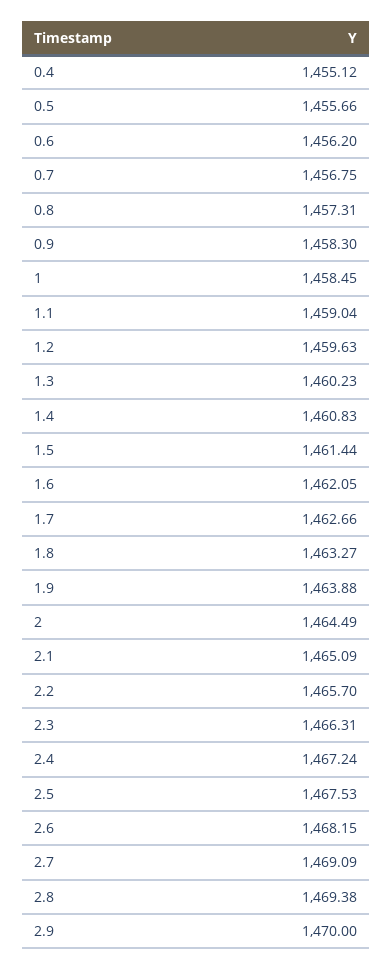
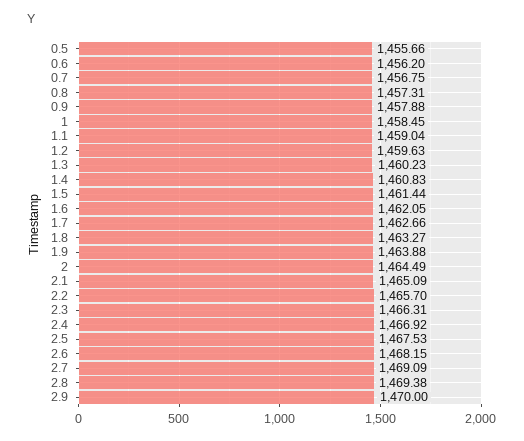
  {
-   "0.4": 1455.12,
    "0.5": 1455.66,
    "0.6": 1456.2,
    "0.7": 1456.75,
    "0.8": 1457.31,
-   "0.9": 1458.3,
+   "0.9": 1457.88,
    "1": 1458.45,
    "1.1": 1459.04,
    "1.2": 1459.63,
    "1.3": 1460.23,
    "1.4": 1460.83,
    "1.5": 1461.44,
    "1.6": 1462.05,
    "1.7": 1462.66,
    "1.8": 1463.27,
    "1.9": 1463.88,
    "2": 1464.49,
    "2.1": 1465.09,
    "2.2": 1465.7,
    "2.3": 1466.31,
-   "2.4": 1467.24,
+   "2.4": 1466.92,
    "2.5": 1467.53,
    "2.6": 1468.15,
    "2.7": 1469.09,
    "2.8": 1469.38,
    "2.9": 1470
  }

